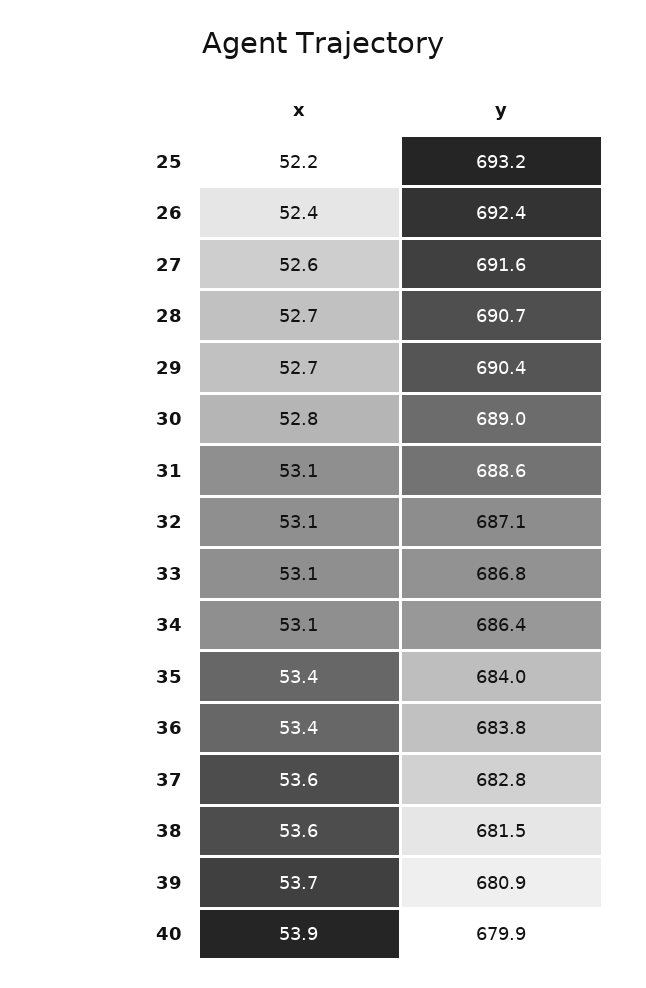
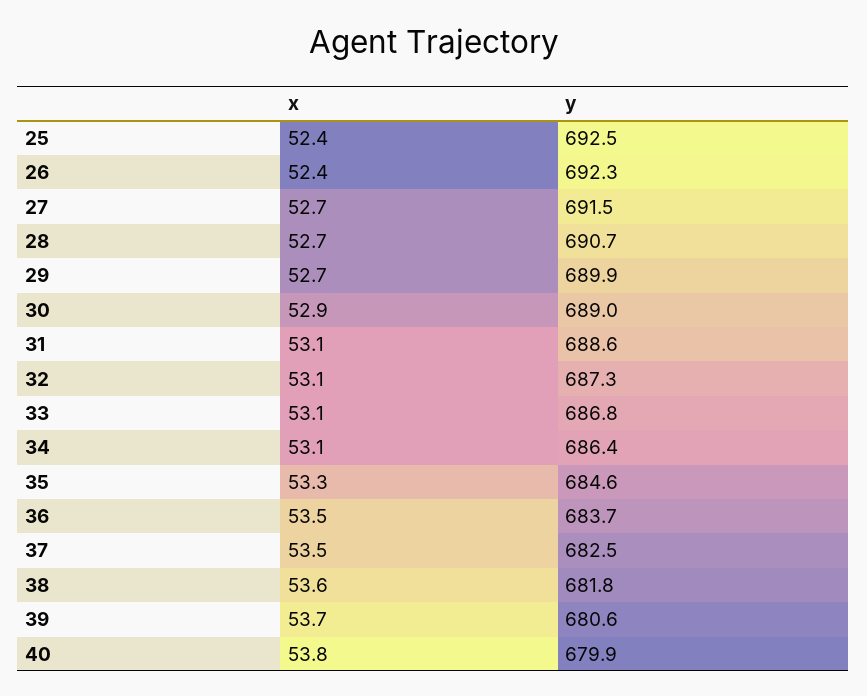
  {
    "x": {
-     "25": 52.2,
+     "25": 52.4,
      "26": 52.4,
-     "27": 52.6,
+     "27": 52.7,
      "28": 52.7,
      "29": 52.7,
-     "30": 52.8,
+     "30": 52.9,
      "31": 53.1,
      "32": 53.1,
      "33": 53.1,
      "34": 53.1,
-     "35": 53.4,
+     "35": 53.3,
-     "36": 53.4,
+     "36": 53.5,
-     "37": 53.6,
+     "37": 53.5,
      "38": 53.6,
      "39": 53.7,
-     "40": 53.9
+     "40": 53.8
    },
    "y": {
-     "25": 693.2,
+     "25": 692.5,
-     "26": 692.4,
+     "26": 692.3,
-     "27": 691.6,
+     "27": 691.5,
      "28": 690.7,
-     "29": 690.4,
+     "29": 689.9,
      "30": 689,
      "31": 688.6,
-     "32": 687.1,
+     "32": 687.3,
      "33": 686.8,
      "34": 686.4,
-     "35": 684,
+     "35": 684.6,
-     "36": 683.8,
+     "36": 683.7,
-     "37": 682.8,
+     "37": 682.5,
-     "38": 681.5,
+     "38": 681.8,
-     "39": 680.9,
+     "39": 680.6,
      "40": 679.9
    }
  }

